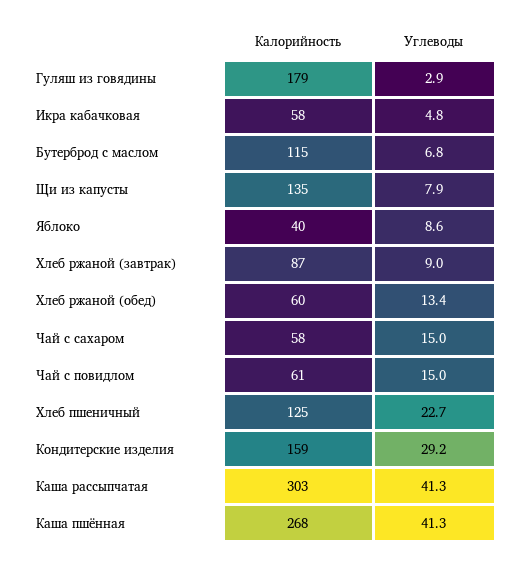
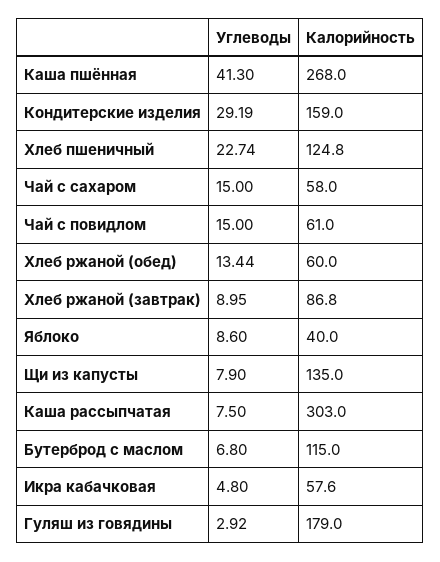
  {
    "Калорийность": {
      "Гуляш из говядины": 179,
      "Икра кабачковая": 57.6,
      "Бутерброд с маслом": 115,
      "Щи из капусты": 135,
      "Яблоко": 40,
      "Хлеб ржаной (завтрак)": 86.8,
      "Хлеб ржаной (обед)": 60,
      "Чай с сахаром": 58,
      "Чай с повидлом": 61,
      "Хлеб пшеничный": 124.8,
      "Кондитерские изделия": 159,
      "Каша рассыпчатая": 303,
      "Каша пшённая": 268
    },
    "Углеводы": {
      "Гуляш из говядины": 2.92,
      "Икра кабачковая": 4.8,
      "Бутерброд с маслом": 6.8,
      "Щи из капусты": 7.9,
      "Яблоко": 8.6,
      "Хлеб ржаной (завтрак)": 8.95,
      "Хлеб ржаной (обед)": 13.44,
      "Чай с сахаром": 15,
      "Чай с повидлом": 15,
      "Хлеб пшеничный": 22.74,
      "Кондитерские изделия": 29.19,
-     "Каша рассыпчатая": 41.3,
+     "Каша рассыпчатая": 7.5,
      "Каша пшённая": 41.3
    }
  }

